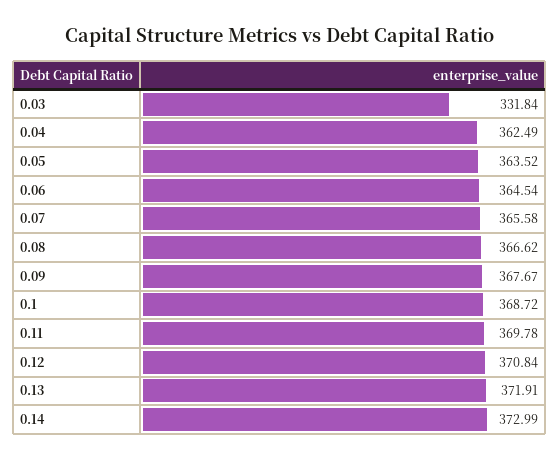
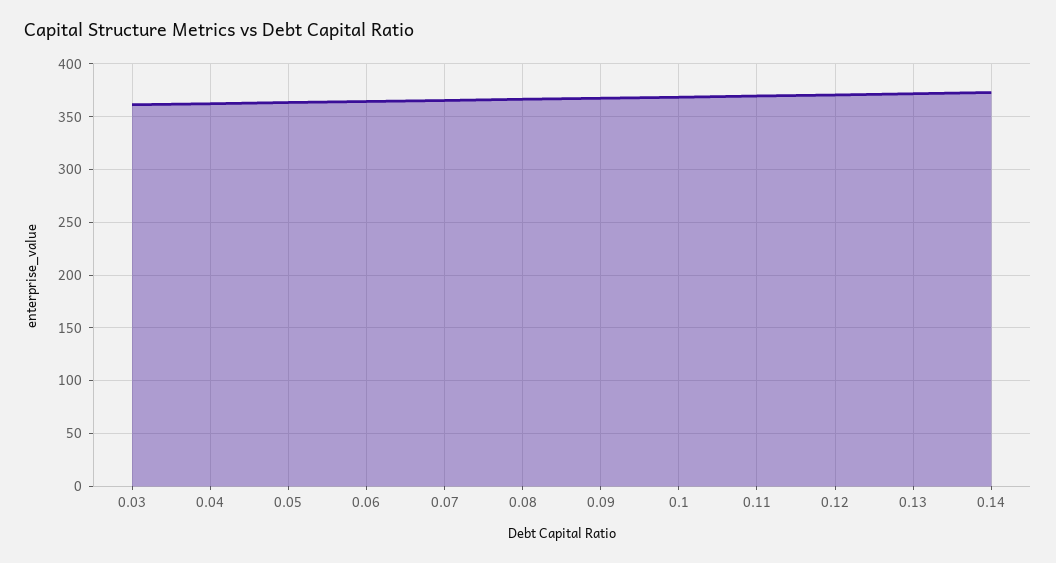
  {
-   "0.03": 331.84,
+   "0.03": 360,
    "0.04": 362.49,
    "0.05": 363.52,
    "0.06": 364.54,
    "0.07": 365.58,
    "0.08": 366.62,
    "0.09": 367.67,
    "0.1": 368.72,
    "0.11": 369.78,
    "0.12": 370.84,
    "0.13": 371.91,
    "0.14": 372.99
  }

